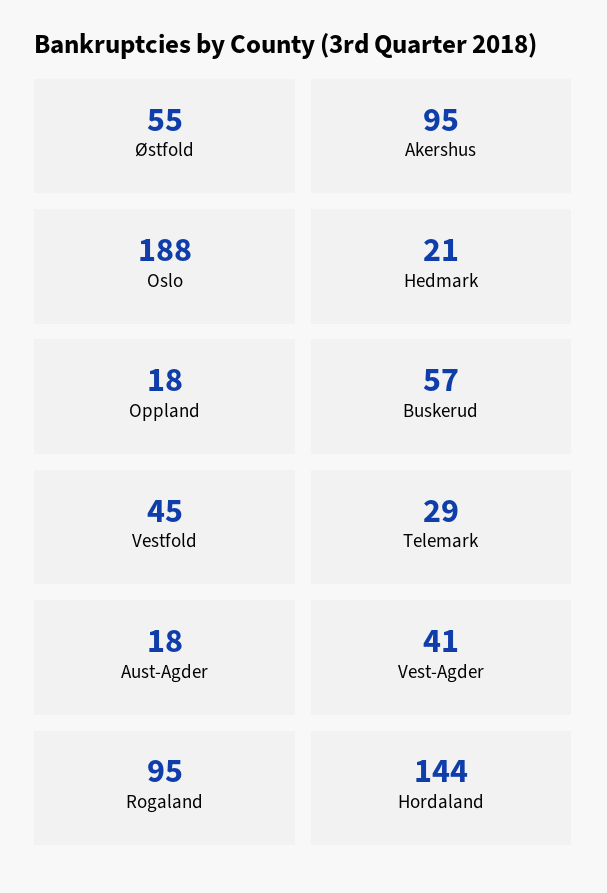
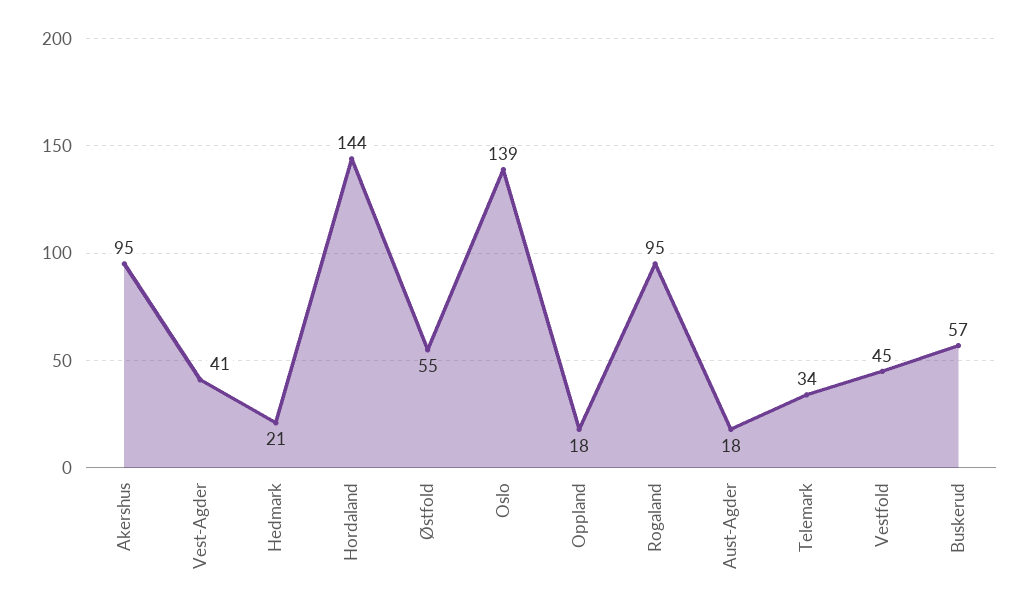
  {
    "Østfold": 55,
    "Akershus": 95,
-   "Oslo": 188,
+   "Oslo": 139,
    "Hedmark": 21,
    "Oppland": 18,
    "Buskerud": 57,
    "Vestfold": 45,
-   "Telemark": 29,
+   "Telemark": 34,
    "Aust-Agder": 18,
    "Vest-Agder": 41,
    "Rogaland": 95,
    "Hordaland": 144
  }

